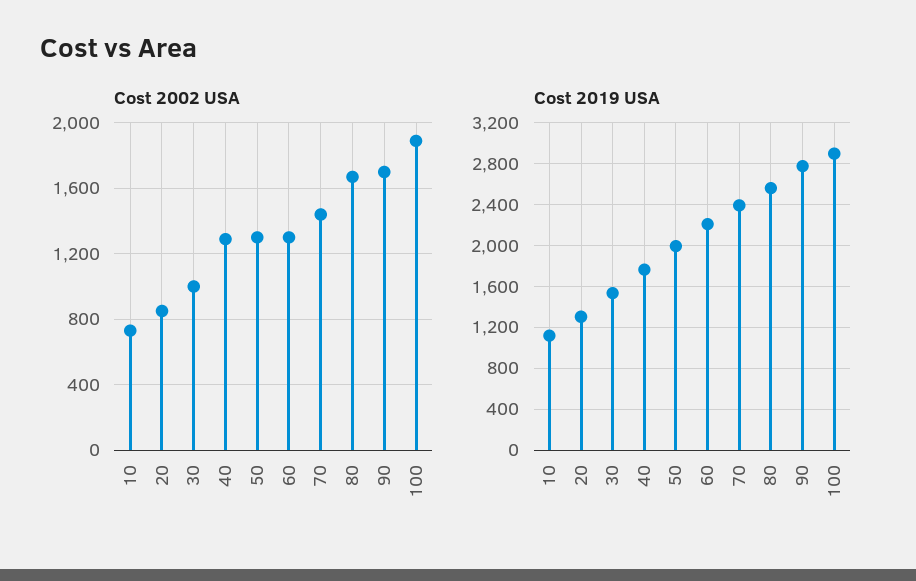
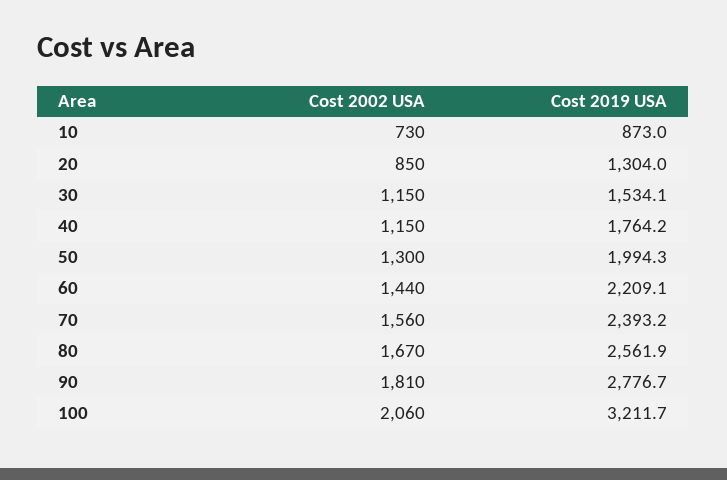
  {
    "Cost 2002 USA": {
      "10": 730,
      "20": 850,
-     "30": 1000,
+     "30": 1150,
-     "40": 1300,
+     "40": 1150,
      "50": 1300,
-     "60": 1300,
+     "60": 1440,
-     "70": 1450,
+     "70": 1560,
      "80": 1670,
-     "90": 1700,
+     "90": 1810,
-     "100": 1900
+     "100": 2060
    },
    "Cost 2019 USA": {
-     "10": 1100,
+     "10": 873,
      "20": 1304,
      "30": 1534.1,
      "40": 1764.2,
      "50": 1994.3,
      "60": 2209.1,
      "70": 2393.2,
      "80": 2561.9,
      "90": 2776.7,
-     "100": 2900
+     "100": 3211.7
    }
  }

